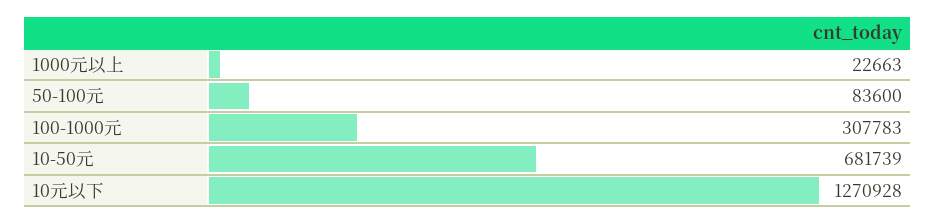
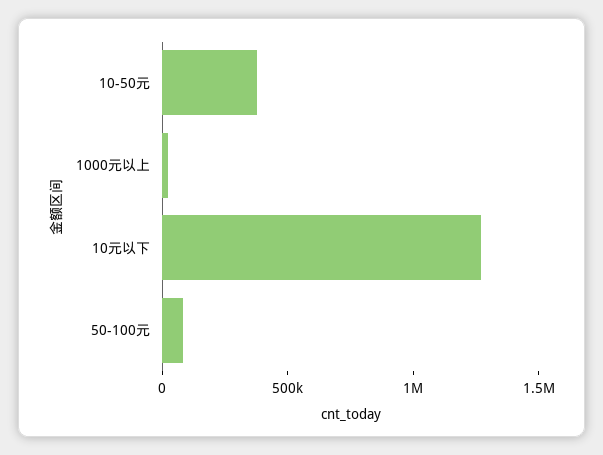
  {
    "1000元以上": 22663,
    "50-100元": 83600,
-   "100-1000元": 307783,
-   "10-50元": 681739,
+   "10-50元": 400000,
    "10元以下": 1270928
  }

